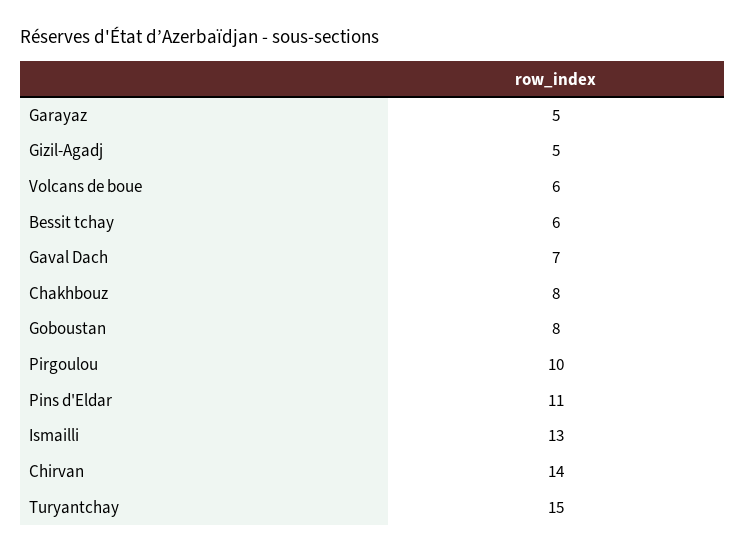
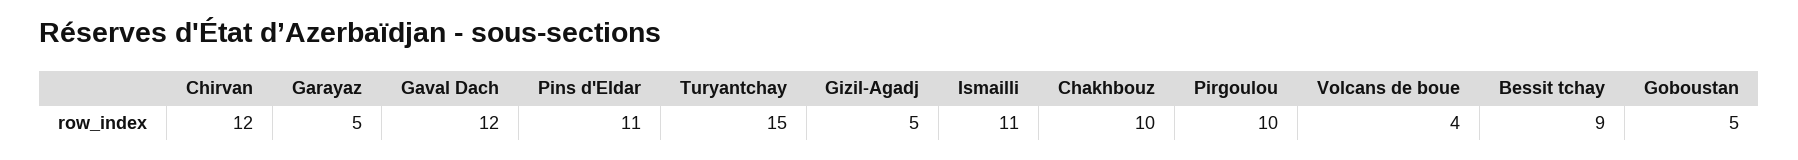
  {
    "Garayaz": 5,
    "Gizil-Agadj": 5,
-   "Volcans de boue": 6,
+   "Volcans de boue": 4,
-   "Bessit tchay": 6,
+   "Bessit tchay": 9,
-   "Gaval Dach": 7,
+   "Gaval Dach": 12,
-   "Chakhbouz": 8,
+   "Chakhbouz": 10,
-   "Goboustan": 8,
+   "Goboustan": 5,
    "Pirgoulou": 10,
    "Pins d'Eldar": 11,
-   "Ismailli": 13,
+   "Ismailli": 11,
-   "Chirvan": 14,
+   "Chirvan": 12,
    "Turyantchay": 15
  }

